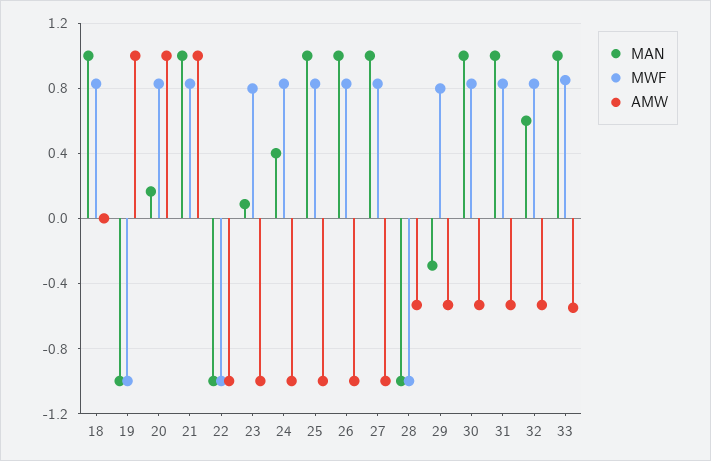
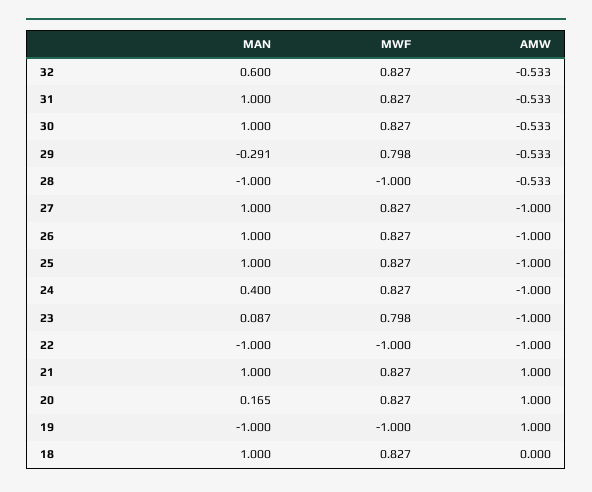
  {
    "MAN": {
      "18": 1,
      "19": -1,
      "20": 0.165,
      "21": 1,
      "22": -1,
      "23": 0.087,
      "24": 0.4,
      "25": 1,
      "26": 1,
      "27": 1,
      "28": -1,
      "29": -0.291,
      "30": 1,
      "31": 1,
-     "32": 0.6,
+     "32": 0.6
-     "33": 1
    },
    "MWF": {
      "18": 0.827,
      "19": -1,
      "20": 0.827,
      "21": 0.827,
      "22": -1,
      "23": 0.798,
      "24": 0.827,
      "25": 0.827,
      "26": 0.827,
      "27": 0.827,
      "28": -1,
      "29": 0.798,
      "30": 0.827,
      "31": 0.827,
-     "32": 0.827,
+     "32": 0.827
-     "33": 0.85
    },
    "AMW": {
      "18": 0,
      "19": 1,
      "20": 1,
      "21": 1,
      "22": -1,
      "23": -1,
      "24": -1,
      "25": -1,
      "26": -1,
      "27": -1,
      "28": -0.533,
      "29": -0.533,
      "30": -0.533,
      "31": -0.533,
-     "32": -0.533,
+     "32": -0.533
-     "33": -0.55
    }
  }

